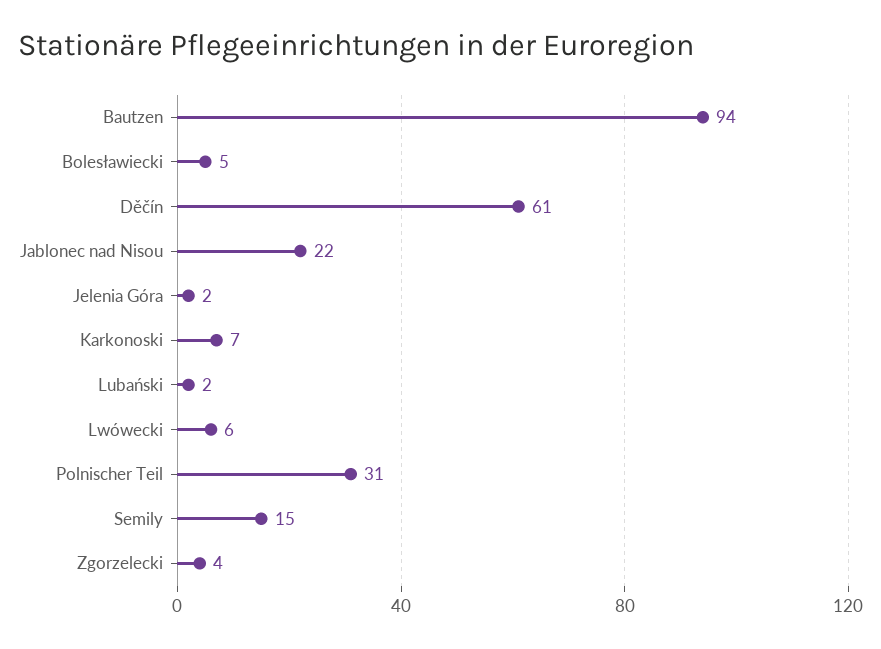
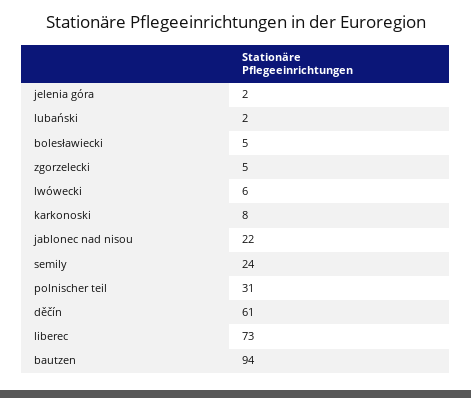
  {
    "Bautzen": 94,
    "Bolesławiecki": 5,
    "Děčín": 61,
    "Jablonec nad Nisou": 22,
    "Jelenia Góra": 2,
-   "Karkonoski": 7,
+   "Karkonoski": 8,
    "Lubański": 2,
    "Lwówecki": 6,
    "Polnischer Teil": 31,
-   "Semily": 15,
+   "Semily": 24,
-   "Zgorzelecki": 4
+   "Zgorzelecki": 5,
+   "liberec": 73
  }

